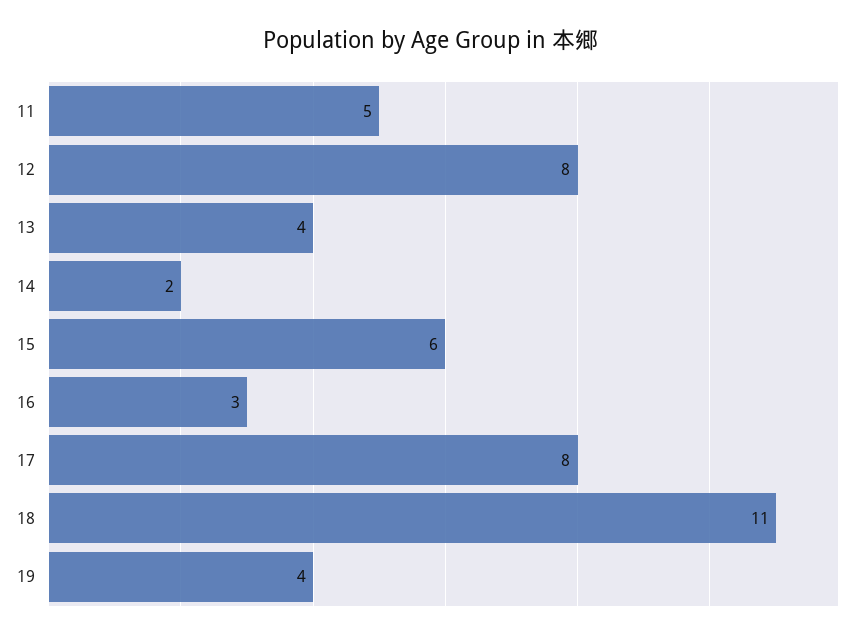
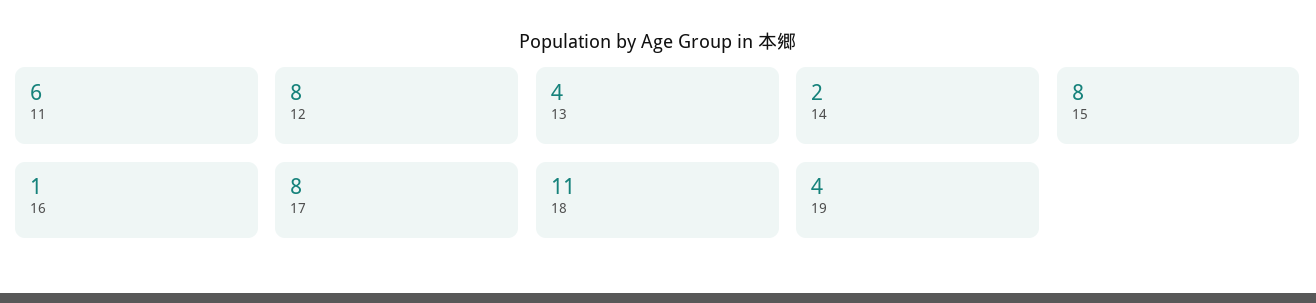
  {
-   "11": 5,
+   "11": 6,
    "12": 8,
    "13": 4,
    "14": 2,
-   "15": 6,
+   "15": 8,
-   "16": 3,
+   "16": 1,
    "17": 8,
    "18": 11,
    "19": 4
  }

